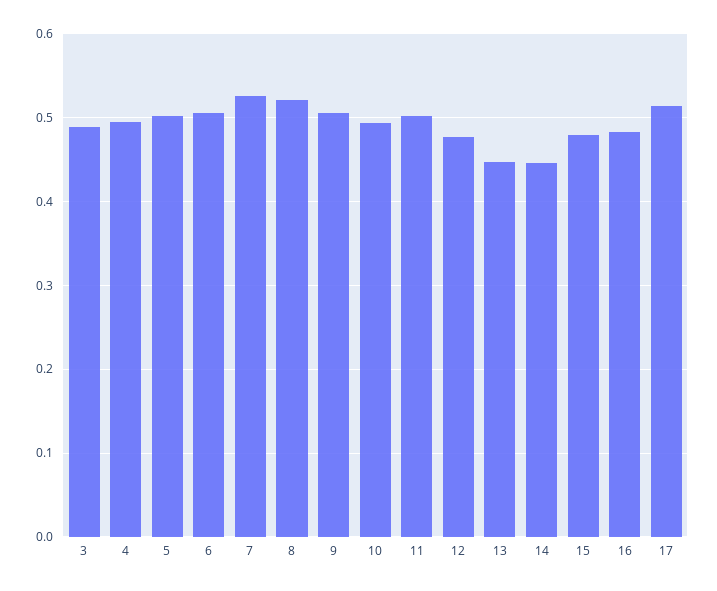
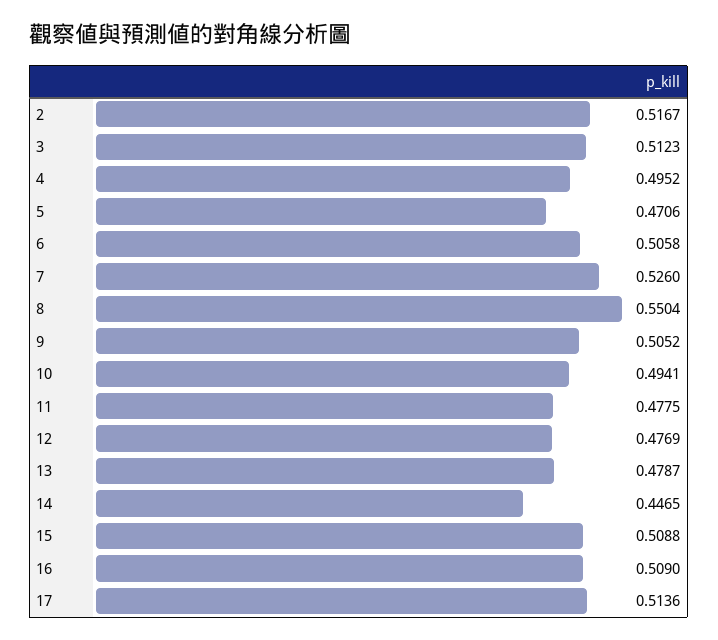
  {
-   "3": 0.49,
+   "3": 0.5123,
    "4": 0.4952,
-   "5": 0.5,
+   "5": 0.4706,
    "6": 0.5058,
    "7": 0.526,
-   "8": 0.52,
+   "8": 0.5504,
    "9": 0.5052,
    "10": 0.4941,
-   "11": 0.5,
+   "11": 0.4775,
    "12": 0.4769,
-   "13": 0.45,
+   "13": 0.4787,
    "14": 0.4465,
-   "15": 0.48,
+   "15": 0.5088,
-   "16": 0.48,
+   "16": 0.509,
-   "17": 0.5136
+   "17": 0.5136,
+   "2": 0.5167
  }

